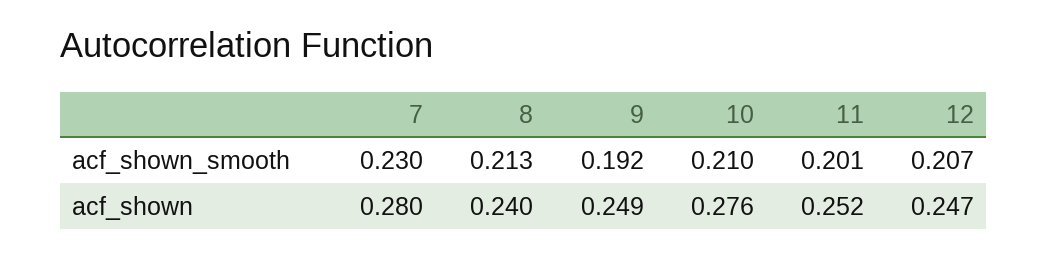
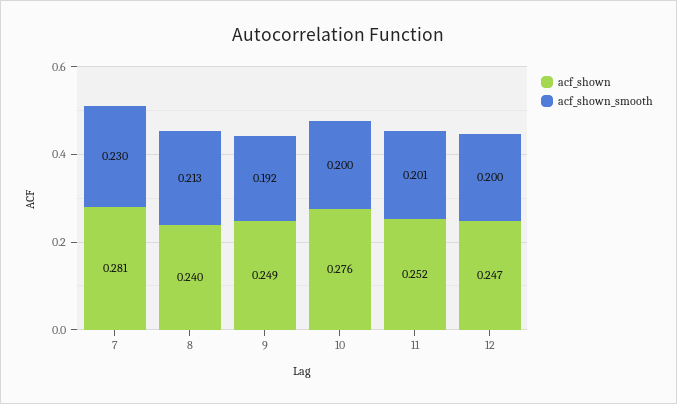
  {
    "acf_shown_smooth": {
      "7": 0.23,
      "8": 0.213,
      "9": 0.192,
-     "10": 0.21,
+     "10": 0.2,
      "11": 0.201,
-     "12": 0.207
+     "12": 0.2
    },
    "acf_shown": {
-     "7": 0.28,
+     "7": 0.281,
      "8": 0.24,
      "9": 0.249,
      "10": 0.276,
      "11": 0.252,
      "12": 0.247
    }
  }

